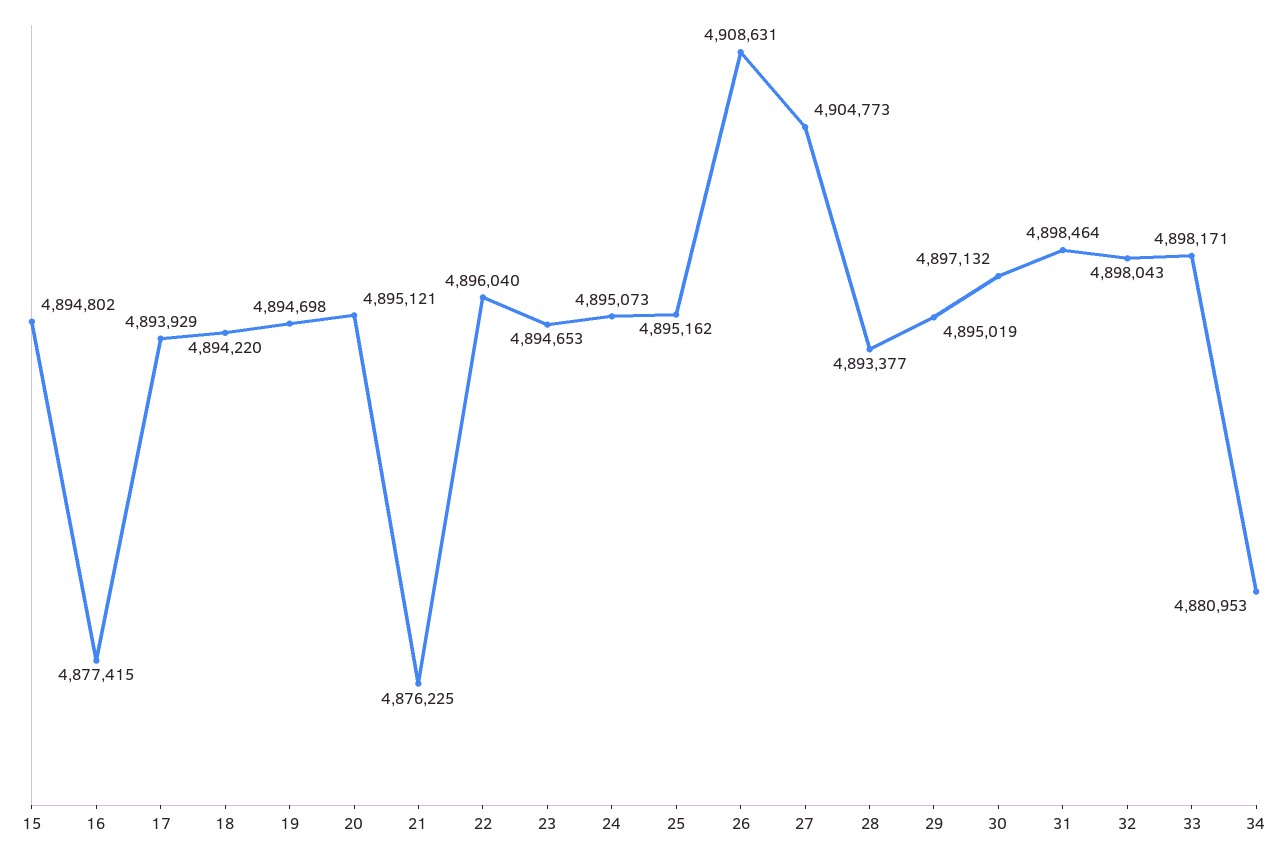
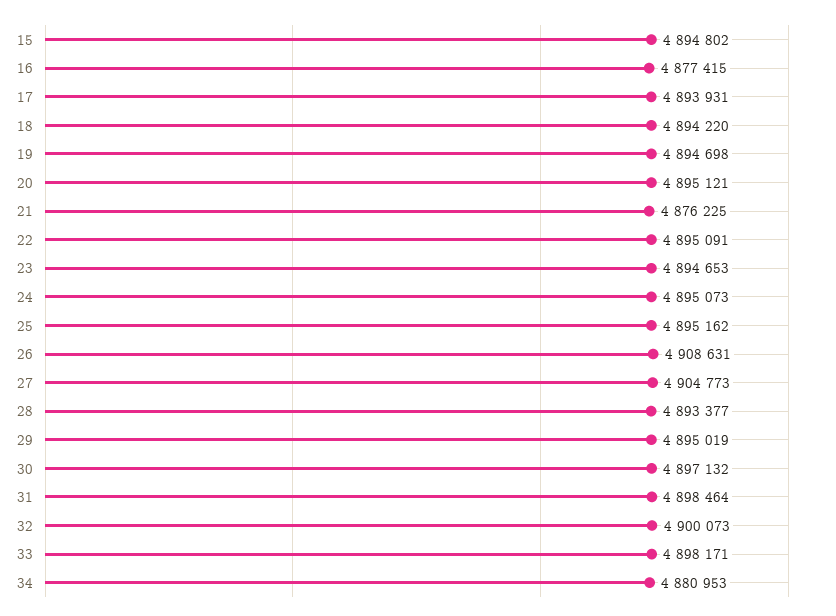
  {
    "15": 4894802,
    "16": 4877415,
-   "17": 4893929,
+   "17": 4893931,
    "18": 4894220,
    "19": 4894698,
    "20": 4895121,
    "21": 4876225,
-   "22": 4896040,
+   "22": 4895091,
    "23": 4894653,
    "24": 4895073,
    "25": 4895162,
    "26": 4908631,
    "27": 4904773,
    "28": 4893377,
    "29": 4895019,
    "30": 4897132,
    "31": 4898464,
-   "32": 4898043,
+   "32": 4900073,
    "33": 4898171,
    "34": 4880953
  }

